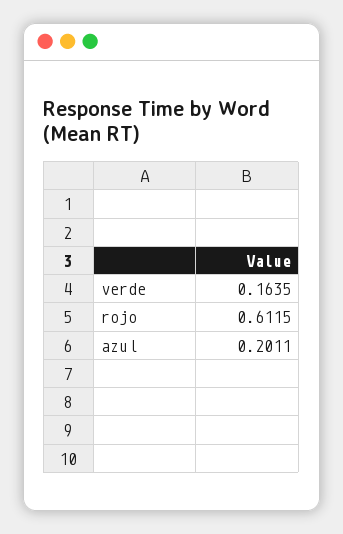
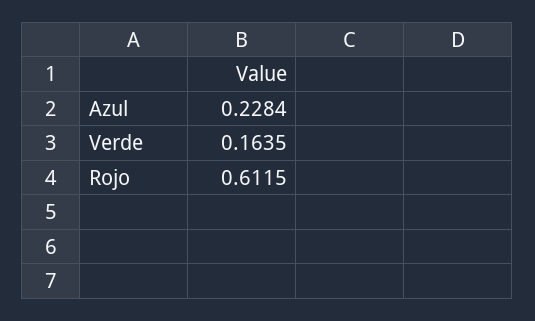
  {
    "verde": 0.1635,
    "rojo": 0.6115,
-   "azul": 0.2011
+   "azul": 0.2284
  }

